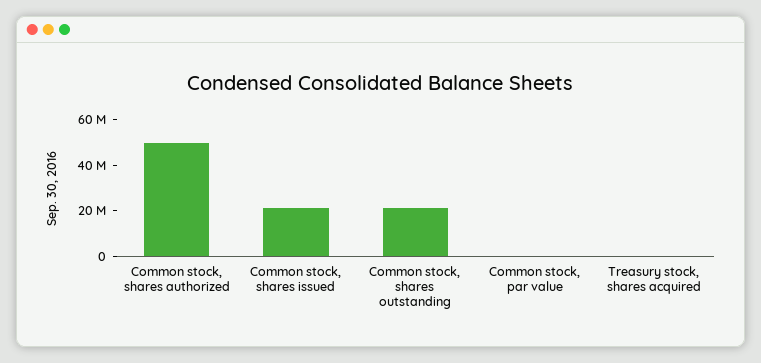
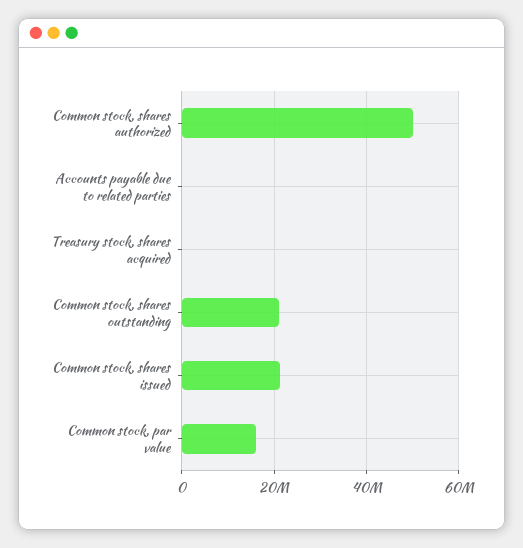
  {
    "Common stock, shares authorized": 50000000,
    "Common stock, shares issued": 22000000,
    "Common stock, shares outstanding": 22000000,
-   "Common stock, par value": 0,
+   "Common stock, par value": 16000000,
-   "Treasury stock, shares acquired": 0
+   "Treasury stock, shares acquired": 0,
+   "Accounts payable due to related parties": 0
  }

